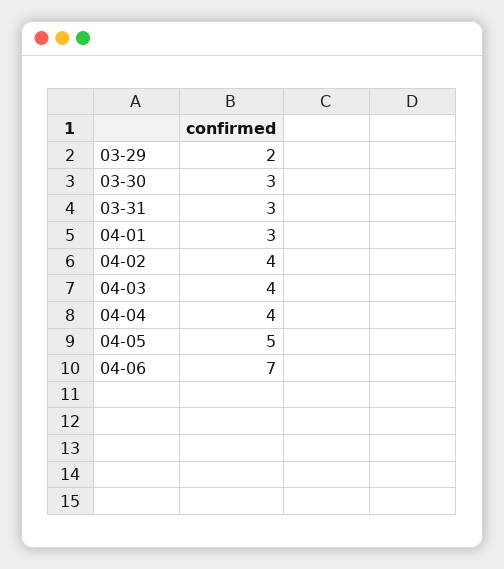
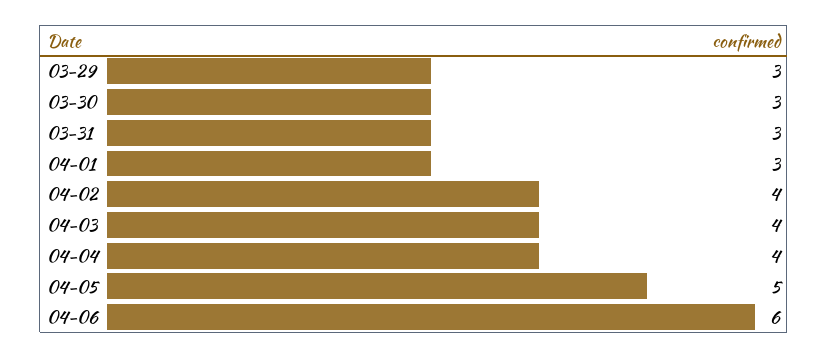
  {
-   "03-29": 2,
+   "03-29": 3,
    "03-30": 3,
    "03-31": 3,
    "04-01": 3,
    "04-02": 4,
    "04-03": 4,
    "04-04": 4,
    "04-05": 5,
-   "04-06": 7
+   "04-06": 6
  }

